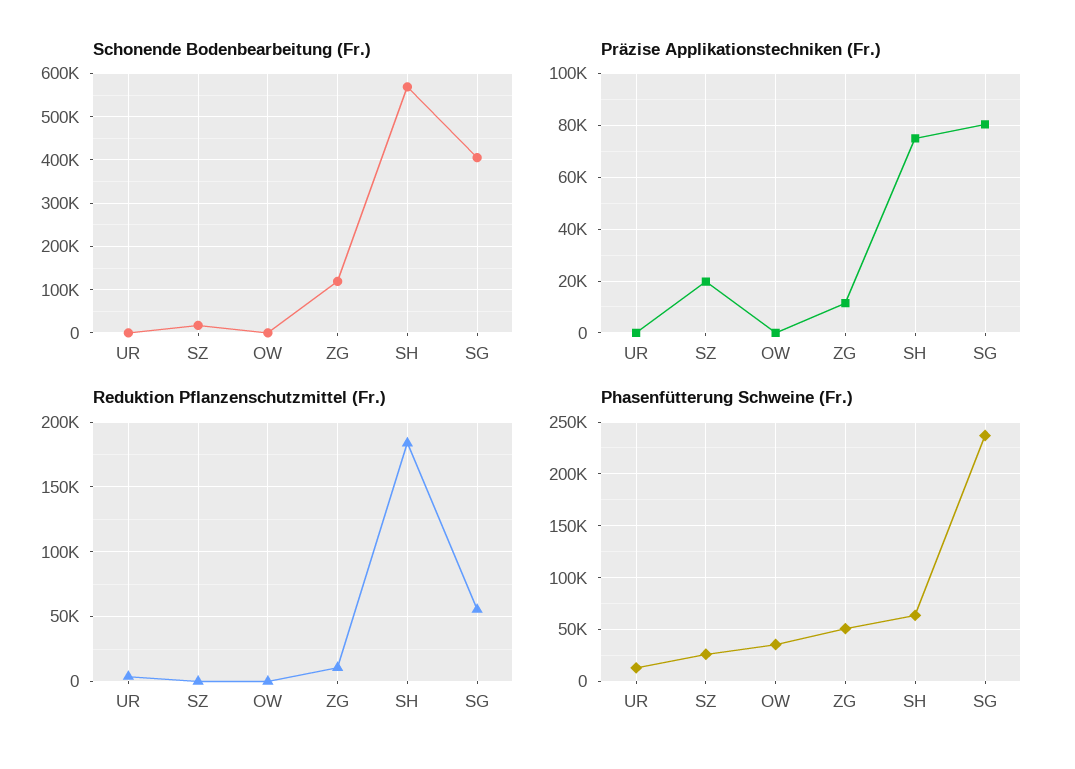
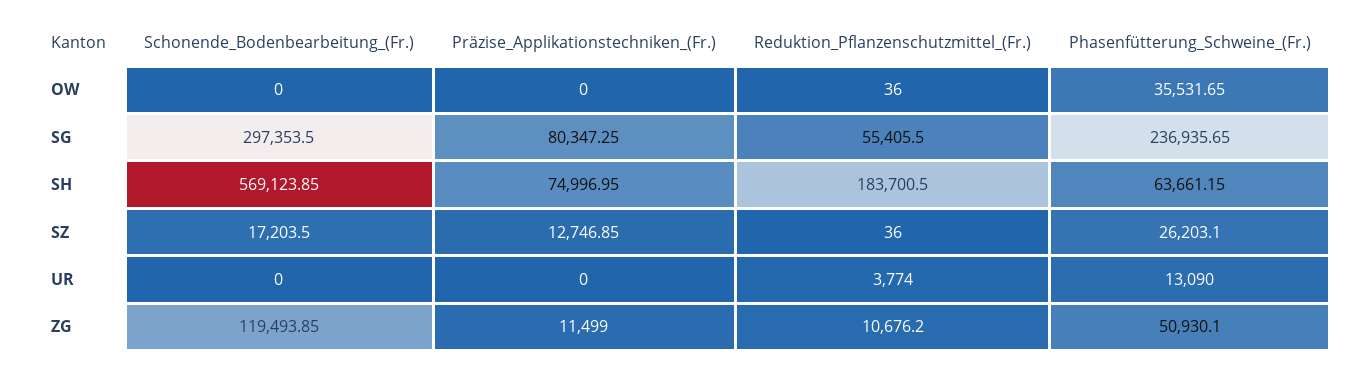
  {
    "Schonende Bodenbearbeitung (Fr.)": {
      "UR": 0,
      "SZ": 17203.5,
      "OW": 0,
      "ZG": 119493.85,
      "SH": 569123.85,
-     "SG": 400000
+     "SG": 297353.5
    },
    "Präzise Applikationstechniken (Fr.)": {
      "UR": 0,
-     "SZ": 20000,
+     "SZ": 12746.85,
      "OW": 0,
      "ZG": 11499,
      "SH": 74996.95,
      "SG": 80347.25
    },
    "Reduktion Pflanzenschutzmittel (Fr.)": {
      "UR": 3774,
      "SZ": 36,
      "OW": 36,
      "ZG": 10676.2,
      "SH": 183700.5,
      "SG": 55405.5
    },
    "Phasenfütterung Schweine (Fr.)": {
      "UR": 13090,
      "SZ": 26203.1,
      "OW": 35531.65,
      "ZG": 50930.1,
      "SH": 63661.15,
      "SG": 236935.65
    }
  }

